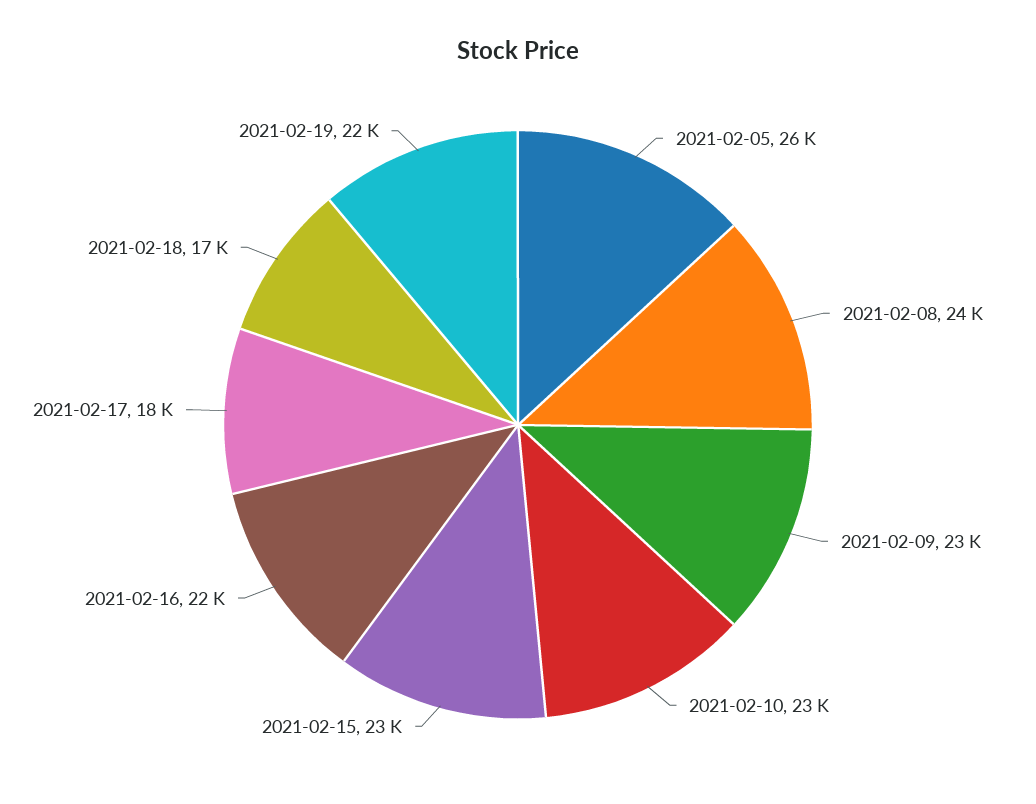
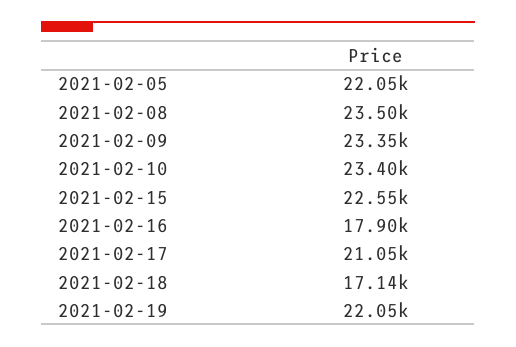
  {
-   "2021-02-05": 26000,
+   "2021-02-05": 22050,
    "2021-02-08": 23500,
    "2021-02-09": 23350,
    "2021-02-10": 23400,
    "2021-02-15": 22550,
-   "2021-02-16": 22000,
+   "2021-02-16": 17900,
-   "2021-02-17": 18000,
+   "2021-02-17": 21050,
    "2021-02-18": 17140,
    "2021-02-19": 22050
  }

